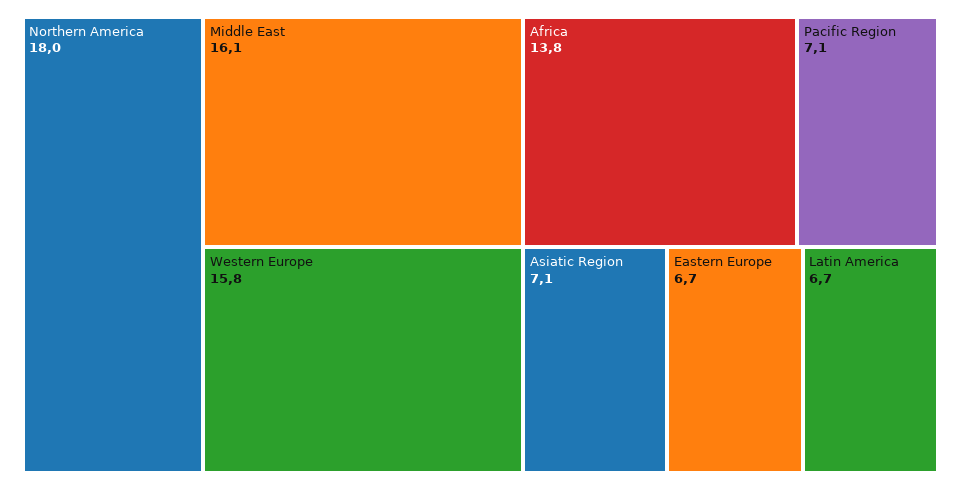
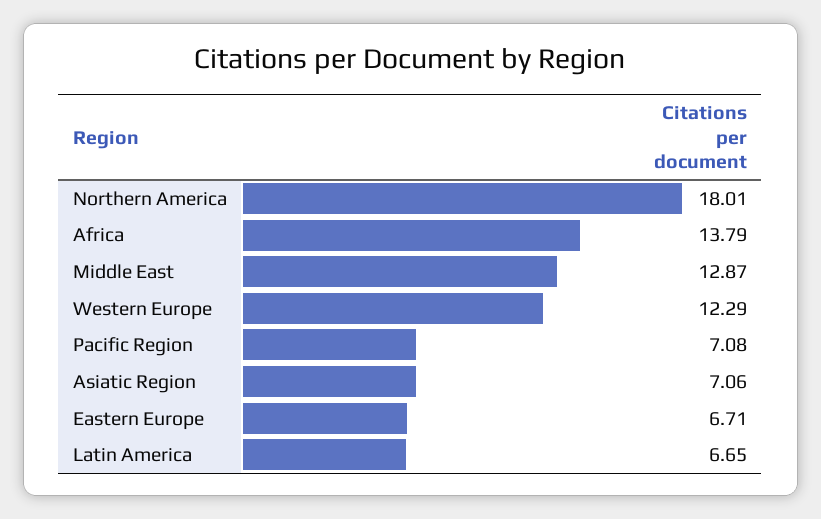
  {
    "Northern America": 18.01,
-   "Middle East": 16.1,
+   "Middle East": 12.87,
-   "Western Europe": 15.8,
+   "Western Europe": 12.29,
    "Africa": 13.79,
    "Pacific Region": 7.08,
    "Asiatic Region": 7.06,
    "Eastern Europe": 6.71,
    "Latin America": 6.65
  }

